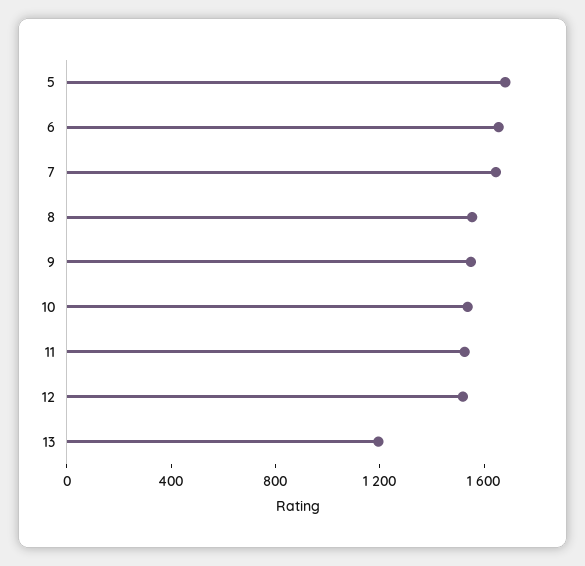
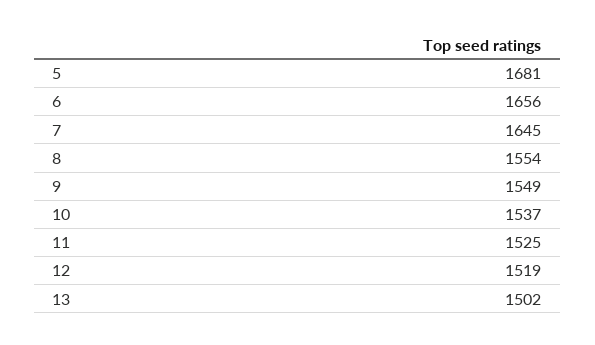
  {
    "5": 1681,
    "6": 1656,
    "7": 1645,
    "8": 1554,
    "9": 1549,
    "10": 1537,
    "11": 1525,
    "12": 1519,
-   "13": 1200
+   "13": 1502
  }

